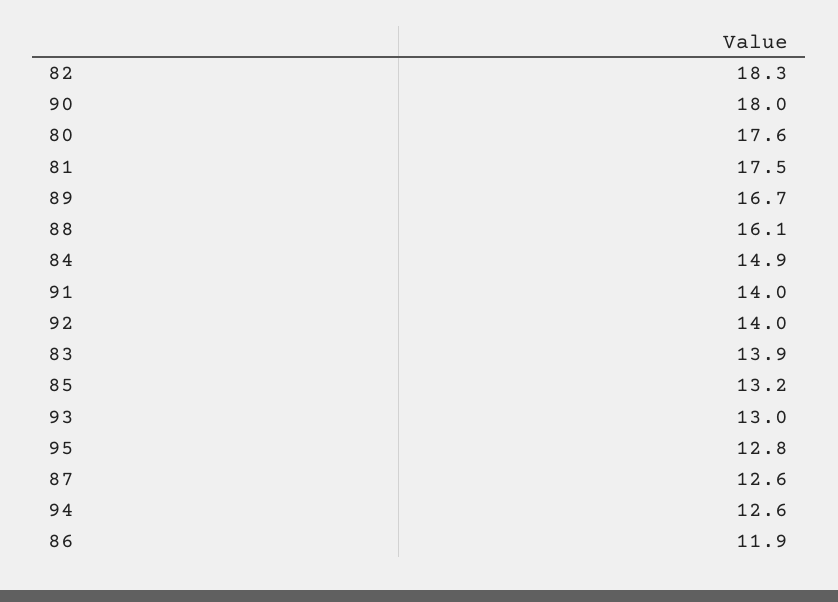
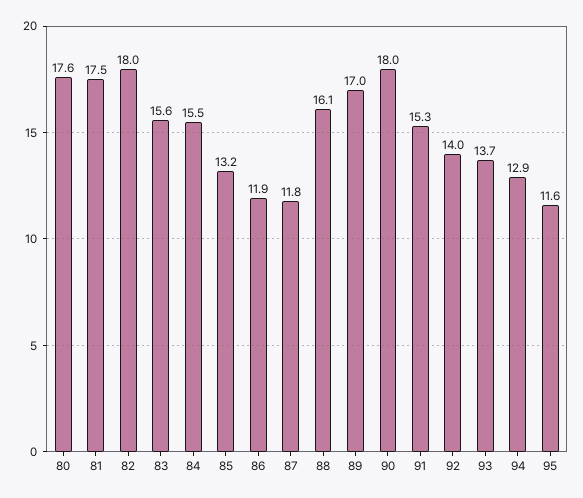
  {
-   "82": 18.3,
+   "82": 18,
    "90": 18,
    "80": 17.6,
    "81": 17.5,
-   "89": 16.7,
+   "89": 17,
    "88": 16.1,
-   "84": 14.9,
+   "84": 15.5,
-   "91": 14,
+   "91": 15.3,
    "92": 14,
-   "83": 13.9,
+   "83": 15.6,
    "85": 13.2,
-   "93": 13,
+   "93": 13.7,
-   "95": 12.8,
+   "95": 11.6,
-   "87": 12.6,
+   "87": 11.8,
-   "94": 12.6,
+   "94": 12.9,
    "86": 11.9
  }

